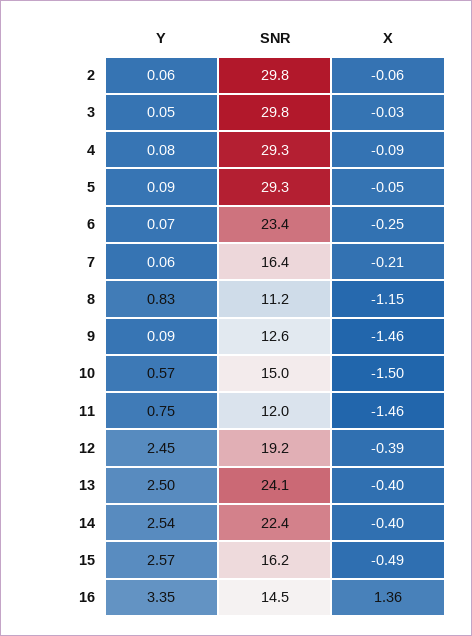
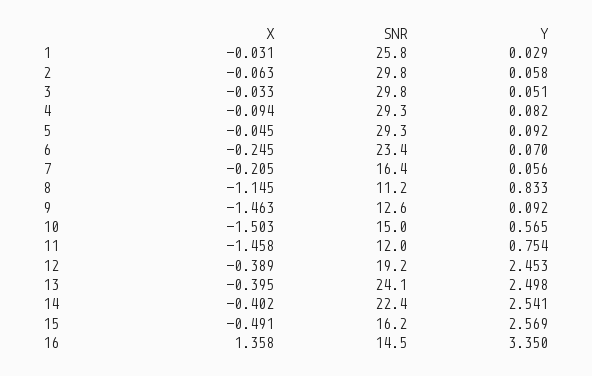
  {
    "Y": {
      "2": 0.058,
      "3": 0.051,
      "4": 0.082,
      "5": 0.092,
      "6": 0.07,
      "7": 0.056,
      "8": 0.833,
      "9": 0.092,
      "10": 0.565,
      "11": 0.754,
      "12": 2.453,
      "13": 2.498,
      "14": 2.541,
      "15": 2.569,
-     "16": 3.35
+     "16": 3.35,
+     "1": 0.029
    },
    "SNR": {
      "2": 29.8,
      "3": 29.8,
      "4": 29.3,
      "5": 29.3,
      "6": 23.4,
      "7": 16.4,
      "8": 11.2,
      "9": 12.6,
      "10": 15,
      "11": 12,
      "12": 19.2,
      "13": 24.1,
      "14": 22.4,
      "15": 16.2,
-     "16": 14.5
+     "16": 14.5,
+     "1": 25.8
    },
    "X": {
      "2": -0.063,
      "3": -0.033,
      "4": -0.094,
      "5": -0.045,
      "6": -0.245,
      "7": -0.205,
      "8": -1.145,
      "9": -1.463,
      "10": -1.503,
      "11": -1.458,
      "12": -0.389,
      "13": -0.395,
      "14": -0.402,
      "15": -0.491,
-     "16": 1.358
+     "16": 1.358,
+     "1": -0.031
    }
  }

